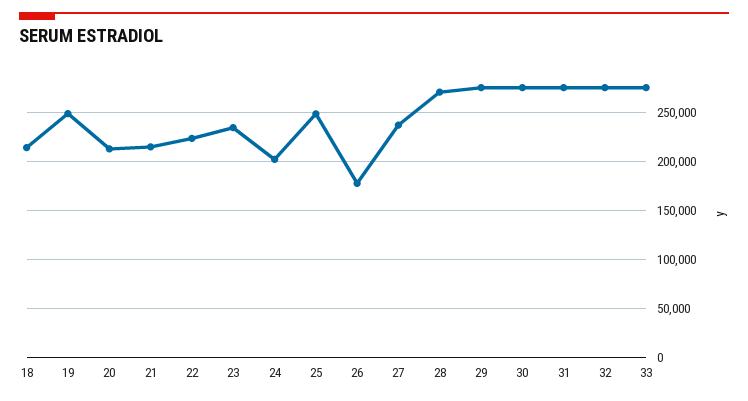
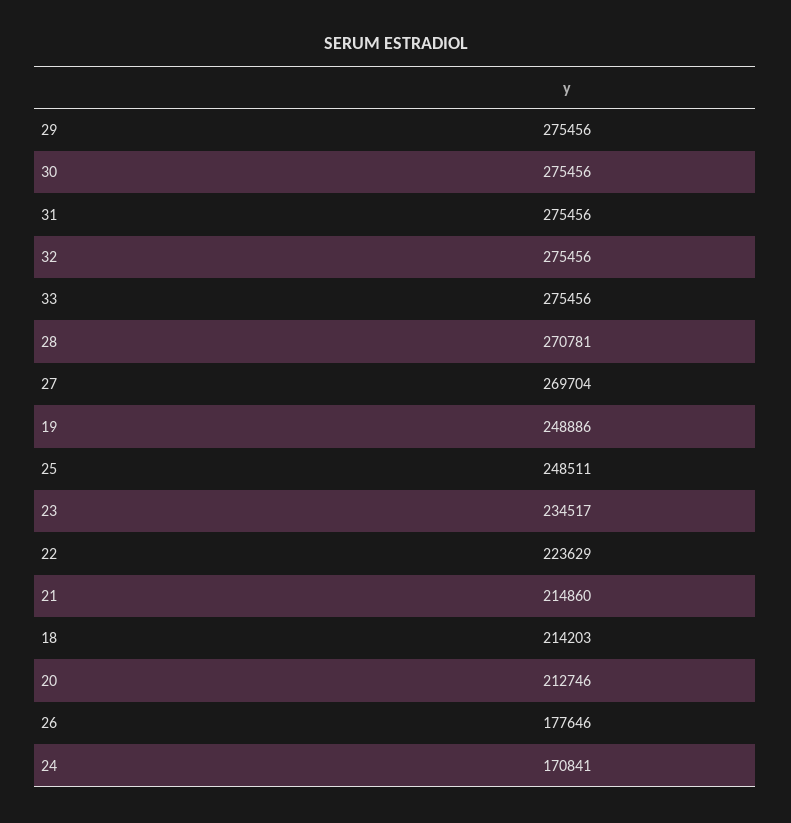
  {
    "18": 214203,
    "19": 248886,
    "20": 212746,
    "21": 214860,
    "22": 223629,
    "23": 234517,
-   "24": 200000,
+   "24": 170841,
    "25": 248511,
    "26": 177646,
-   "27": 240000,
+   "27": 269704,
    "28": 270781,
    "29": 275456,
    "30": 275456,
    "31": 275456,
    "32": 275456,
    "33": 275456
  }

